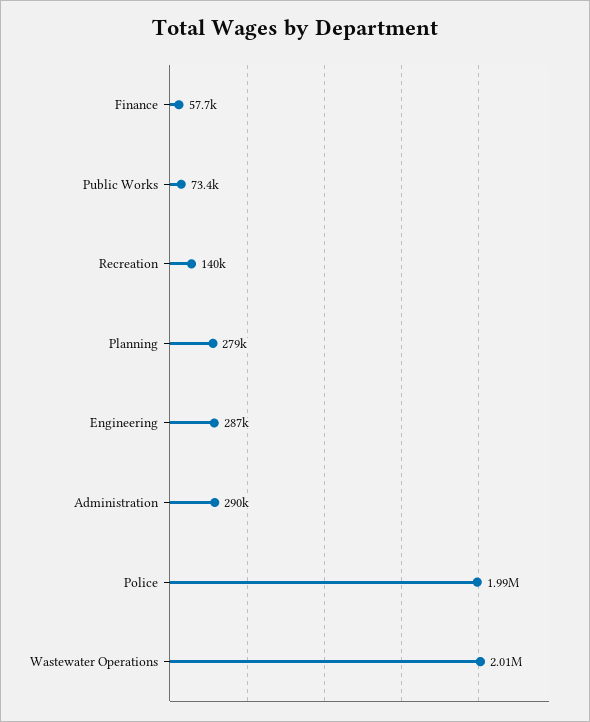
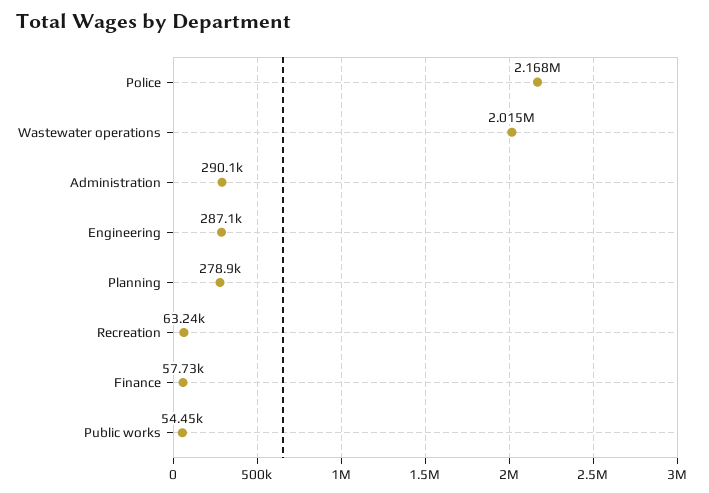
  {
    "Finance": 57730,
-   "Public Works": 73400,
+   "Public Works": 54450,
-   "Recreation": 140000,
+   "Recreation": 63240,
    "Planning": 278900,
    "Engineering": 287100,
    "Administration": 290100,
-   "Police": 1990000,
+   "Police": 2168000,
    "Wastewater Operations": 2015000
  }

